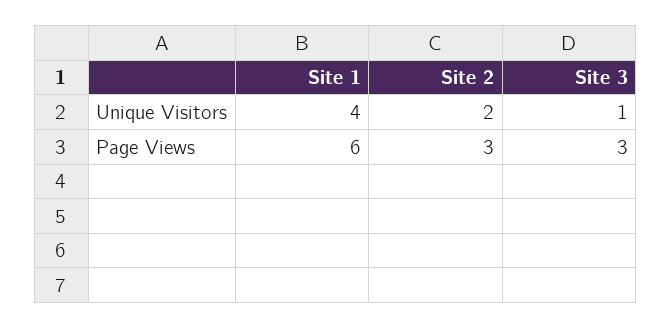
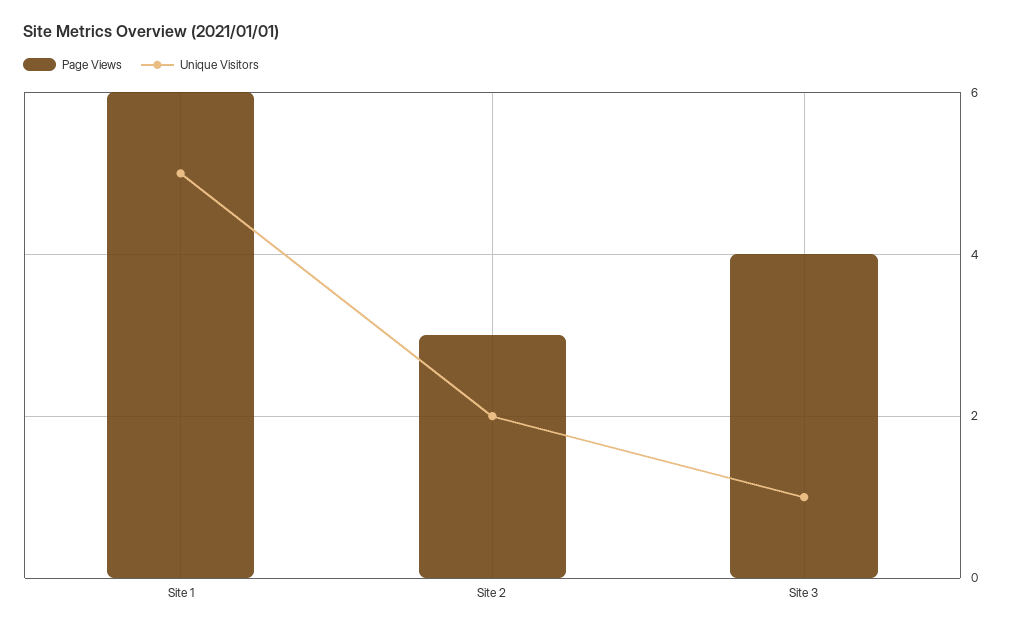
  {
    "Unique Visitors": {
-     "Site 1": 4,
+     "Site 1": 5,
      "Site 2": 2,
      "Site 3": 1
    },
    "Page Views": {
      "Site 1": 6,
      "Site 2": 3,
-     "Site 3": 3
+     "Site 3": 4
    }
  }

